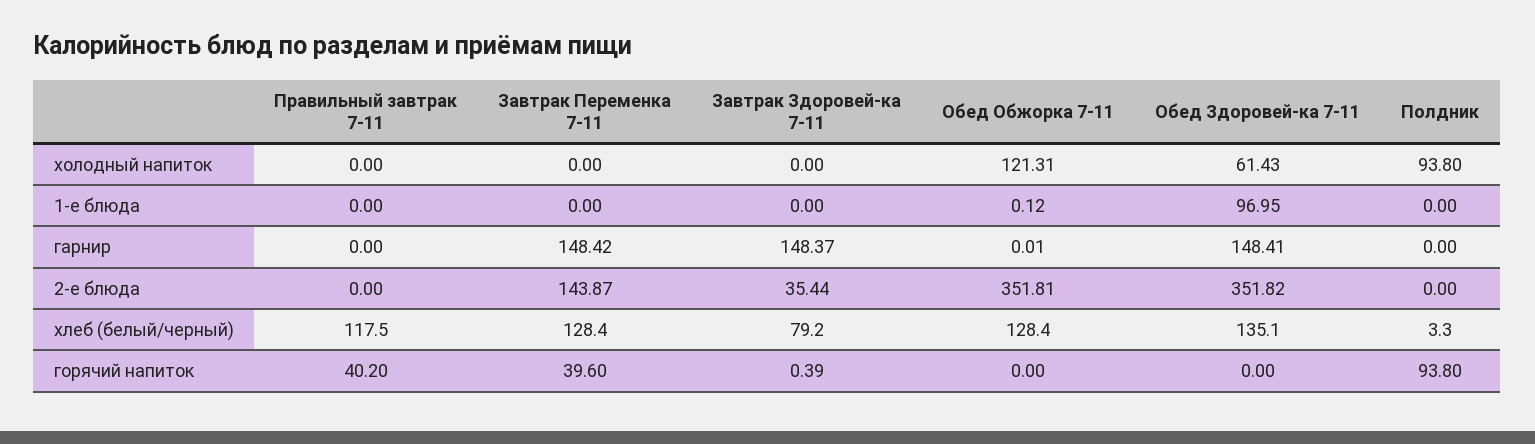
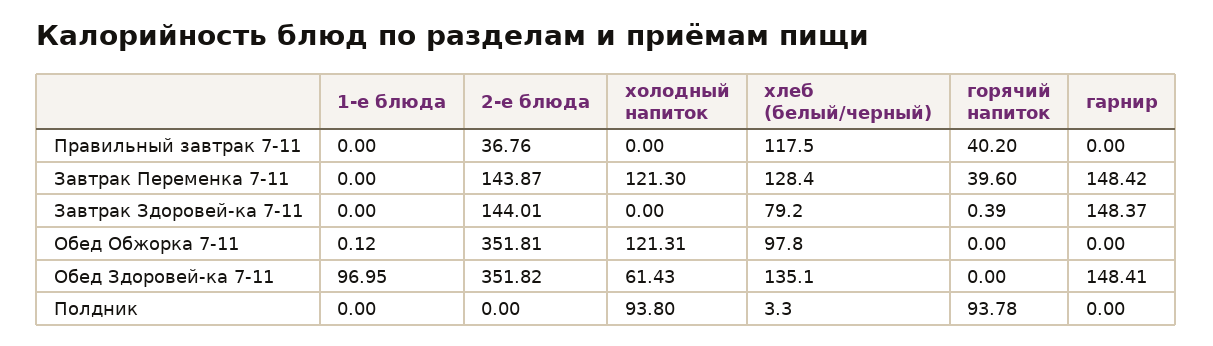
  {
    "Правильный завтрак 7-11": {
      "холодный напиток": 0,
      "1-е блюда": 0,
      "гарнир": 0,
-     "2-е блюда": 0,
+     "2-е блюда": 36.76,
      "хлеб (белый/черный)": 117.5,
      "горячий напиток": 40.2
    },
    "Завтрак Переменка 7-11": {
-     "холодный напиток": 0,
+     "холодный напиток": 121.3,
      "1-е блюда": 0,
      "гарнир": 148.42,
      "2-е блюда": 143.87,
      "хлеб (белый/черный)": 128.4,
      "горячий напиток": 39.6
    },
    "Завтрак Здоровей-ка 7-11": {
      "холодный напиток": 0,
      "1-е блюда": 0,
      "гарнир": 148.37,
-     "2-е блюда": 35.44,
+     "2-е блюда": 144.01,
      "хлеб (белый/черный)": 79.2,
      "горячий напиток": 0.39
    },
    "Обед Обжорка 7-11": {
      "холодный напиток": 121.31,
      "1-е блюда": 0.12,
-     "гарнир": 0.01,
+     "гарнир": 0,
      "2-е блюда": 351.81,
-     "хлеб (белый/черный)": 128.4,
+     "хлеб (белый/черный)": 97.8,
      "горячий напиток": 0
    },
    "Обед Здоровей-ка 7-11": {
      "холодный напиток": 61.43,
      "1-е блюда": 96.95,
      "гарнир": 148.41,
      "2-е блюда": 351.82,
      "хлеб (белый/черный)": 135.1,
      "горячий напиток": 0
    },
    "Полдник": {
      "холодный напиток": 93.8,
      "1-е блюда": 0,
      "гарнир": 0,
      "2-е блюда": 0,
      "хлеб (белый/черный)": 3.3,
-     "горячий напиток": 93.8
+     "горячий напиток": 93.78
    }
  }

